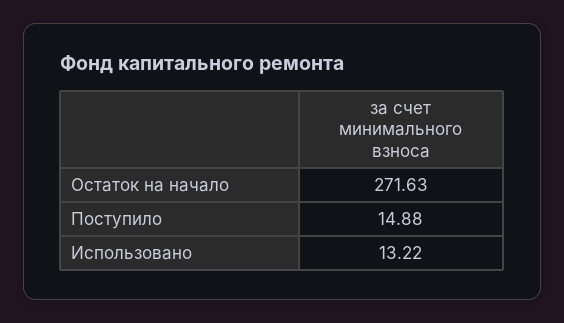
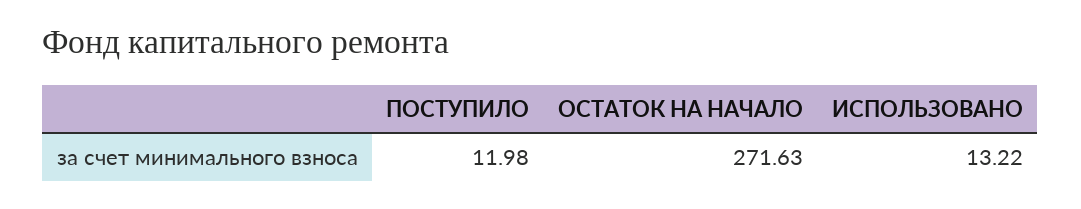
  {
    "Остаток на начало": 271.63,
-   "Поступило": 14.88,
+   "Поступило": 11.98,
    "Использовано": 13.22
  }

